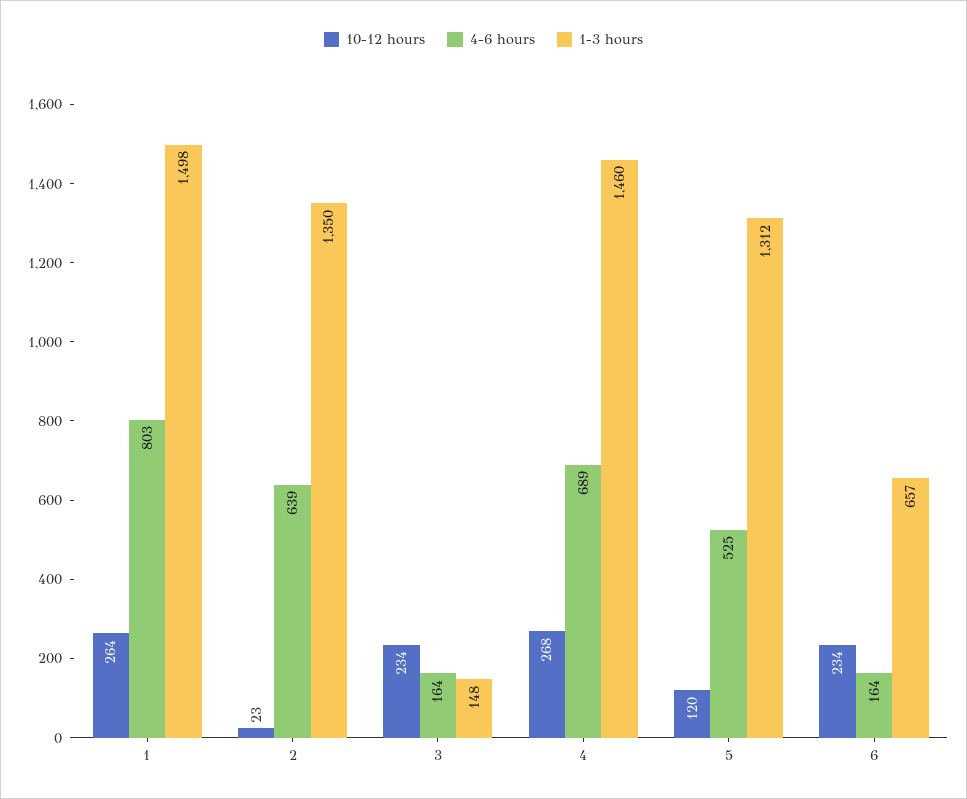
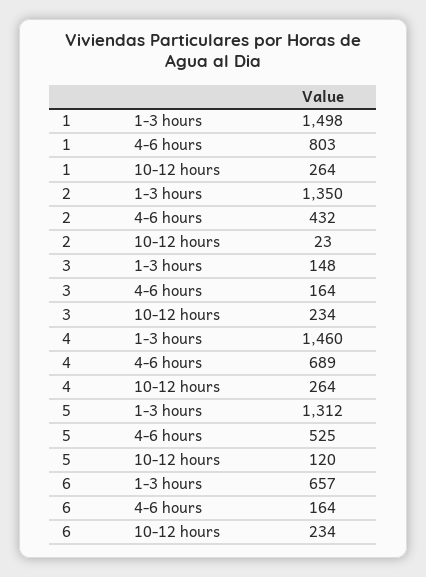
  {
    "10-12 hours": {
      "1": 264,
      "2": 23,
      "3": 234,
-     "4": 268,
+     "4": 264,
      "5": 120,
      "6": 234
    },
    "4-6 hours": {
      "1": 803,
-     "2": 639,
+     "2": 432,
      "3": 164,
      "4": 689,
      "5": 525,
      "6": 164
    },
    "1-3 hours": {
      "1": 1498,
      "2": 1350,
      "3": 148,
      "4": 1460,
      "5": 1312,
      "6": 657
    }
  }

